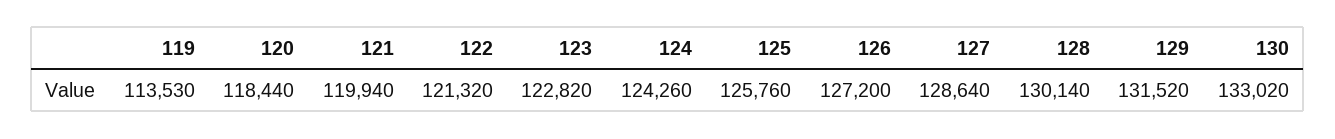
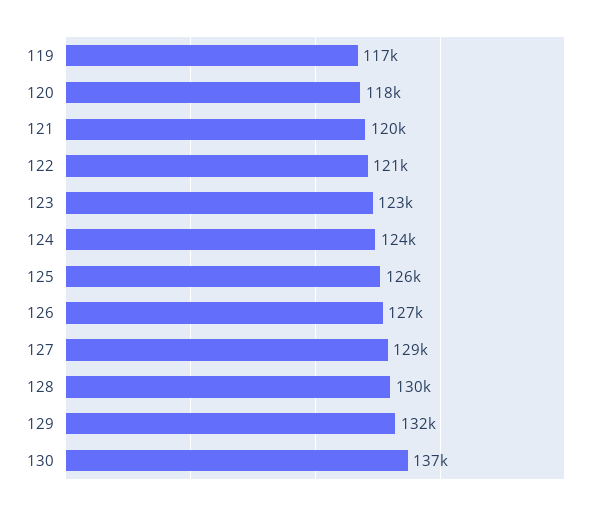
  {
-   "119": 113530,
+   "119": 117000,
    "120": 118440,
    "121": 119940,
    "122": 121320,
    "123": 122820,
    "124": 124260,
    "125": 125760,
    "126": 127200,
    "127": 128640,
    "128": 130140,
    "129": 131520,
-   "130": 133020
+   "130": 137000
  }

